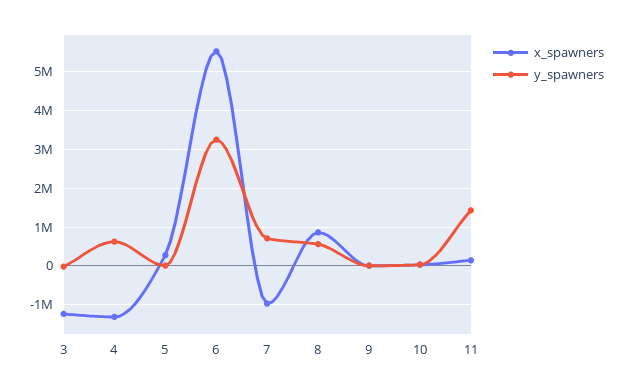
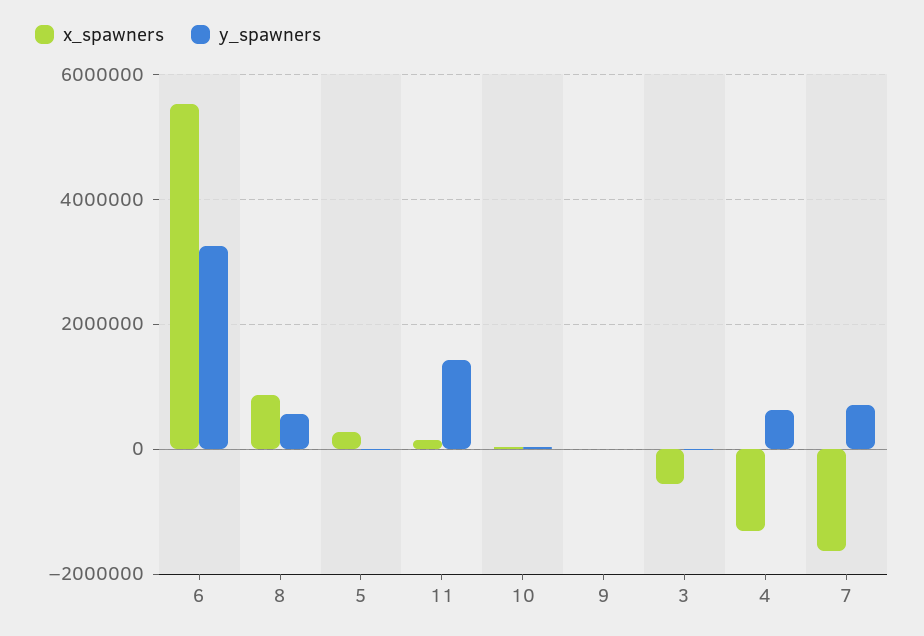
  {
    "x_spawners": {
-     "3": -1200000,
+     "3": -600000,
      "4": -1400000,
      "5": 200000,
      "6": 5600000,
-     "7": -1000000,
+     "7": -1600000,
      "8": 800000,
      "9": 0,
      "10": 0,
      "11": 200000
    },
    "y_spawners": {
      "3": 0,
      "4": 600000,
      "5": 0,
      "6": 3200000,
      "7": 800000,
      "8": 600000,
      "9": 0,
      "10": 0,
      "11": 1400000
    }
  }

